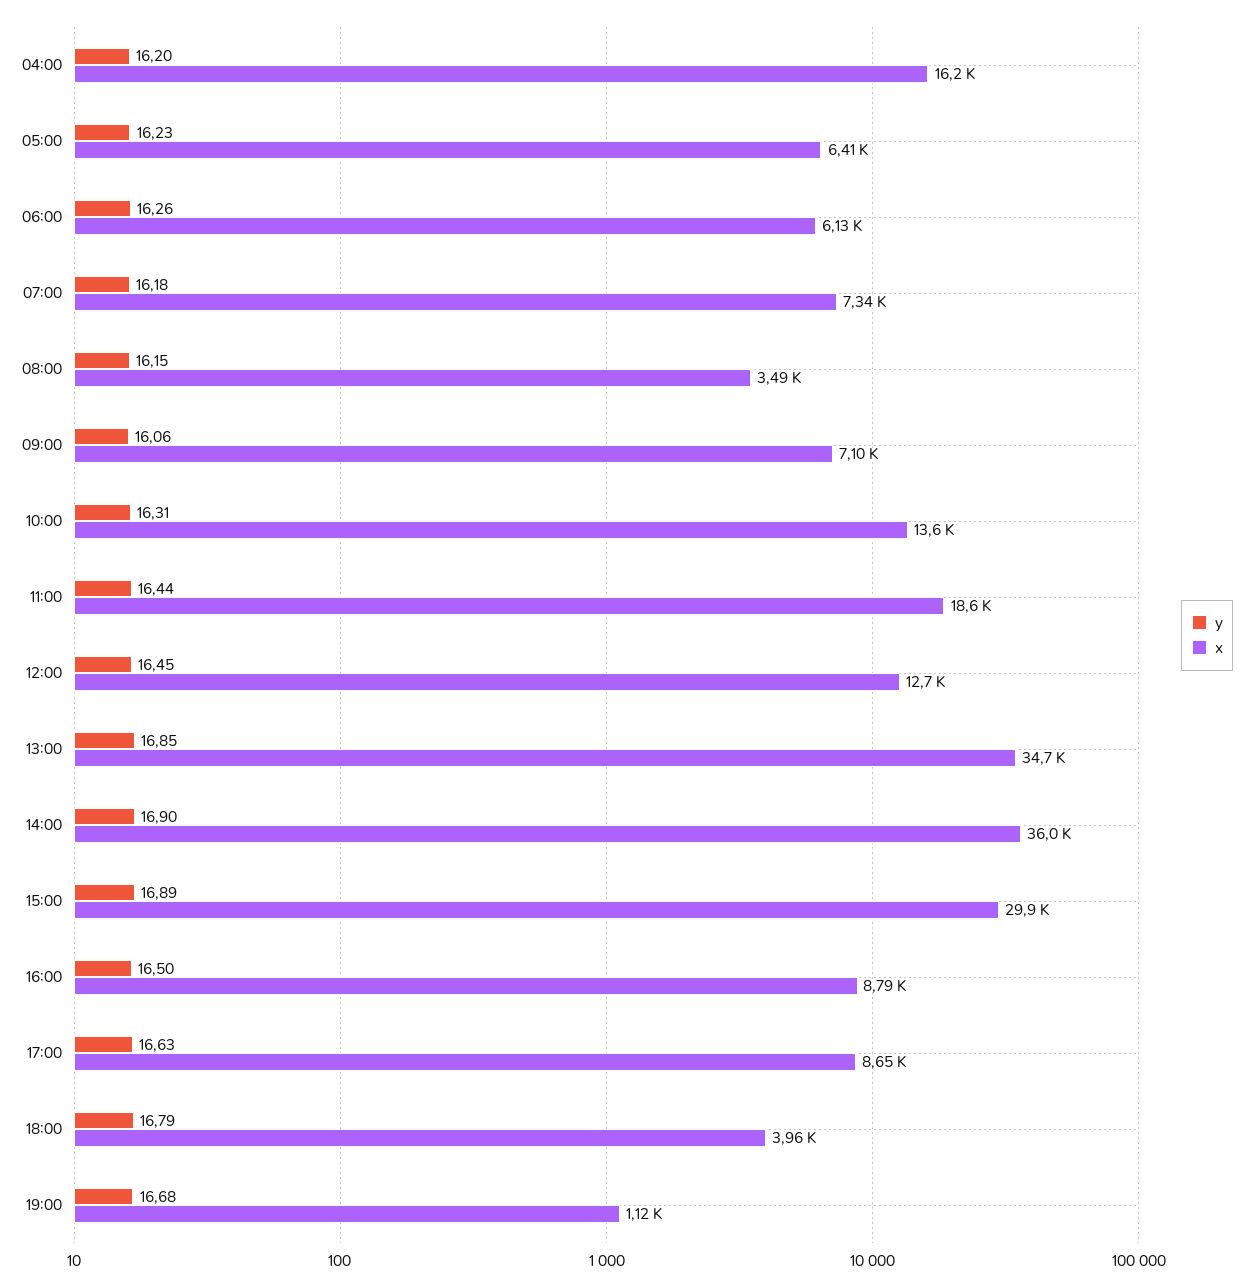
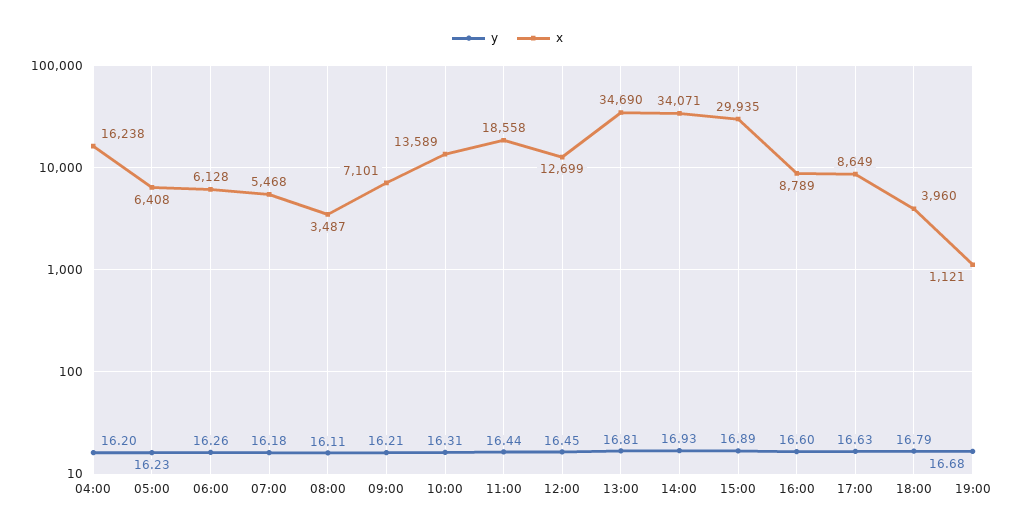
  {
    "y": {
      "04:00": 16.2,
      "05:00": 16.23,
      "06:00": 16.26,
      "07:00": 16.18,
-     "08:00": 16.15,
+     "08:00": 16.11,
-     "09:00": 16.06,
+     "09:00": 16.21,
      "10:00": 16.31,
      "11:00": 16.44,
      "12:00": 16.45,
-     "13:00": 16.85,
+     "13:00": 16.81,
-     "14:00": 16.9,
+     "14:00": 16.93,
      "15:00": 16.89,
-     "16:00": 16.5,
+     "16:00": 16.6,
      "17:00": 16.63,
      "18:00": 16.79,
      "19:00": 16.68
    },
    "x": {
      "04:00": 16238,
      "05:00": 6408,
      "06:00": 6128,
-     "07:00": 7340,
+     "07:00": 5468,
      "08:00": 3487,
      "09:00": 7101,
      "10:00": 13589,
      "11:00": 18558,
      "12:00": 12699,
      "13:00": 34690,
-     "14:00": 36000,
+     "14:00": 34071,
      "15:00": 29935,
      "16:00": 8789,
      "17:00": 8649,
      "18:00": 3960,
      "19:00": 1121
    }
  }

